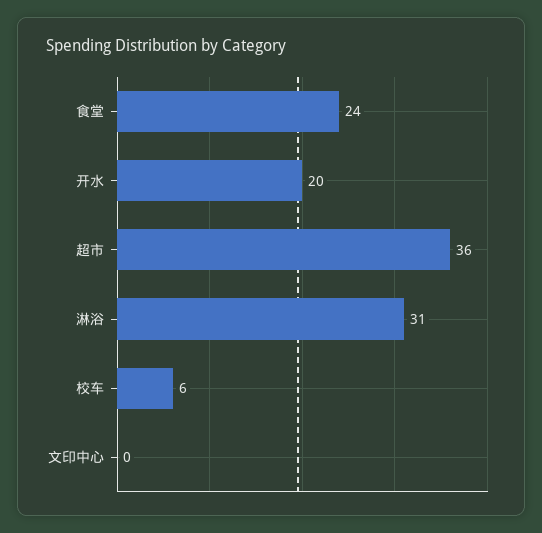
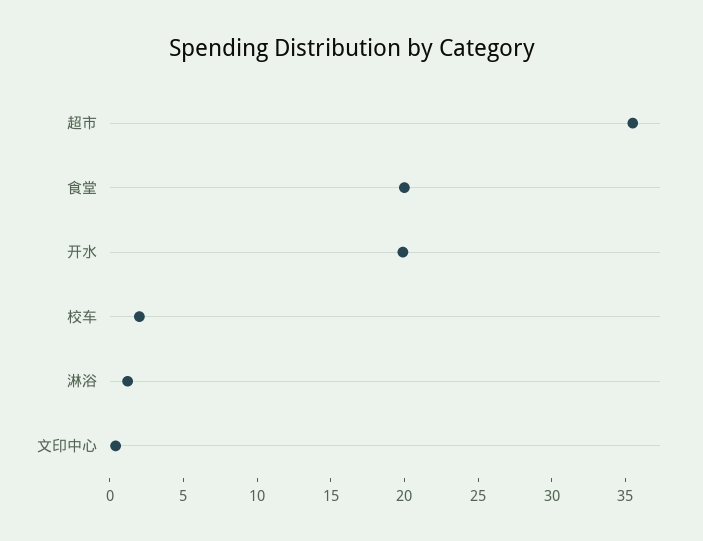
  {
-   "食堂": 24,
+   "食堂": 20,
    "开水": 20,
    "超市": 36,
-   "淋浴": 31,
+   "淋浴": 1,
-   "校车": 6,
+   "校车": 2,
    "文印中心": 0
  }

